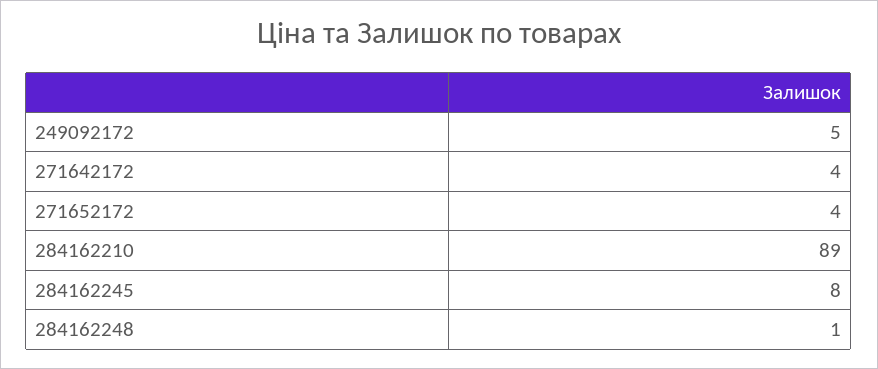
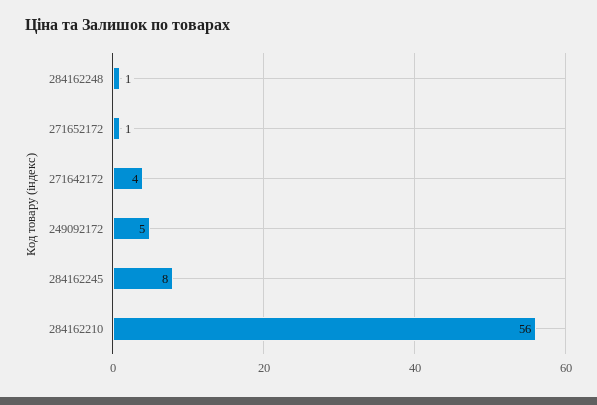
  {
    "249092172": 5,
    "271642172": 4,
-   "271652172": 4,
+   "271652172": 1,
-   "284162210": 89,
+   "284162210": 56,
    "284162245": 8,
    "284162248": 1
  }

